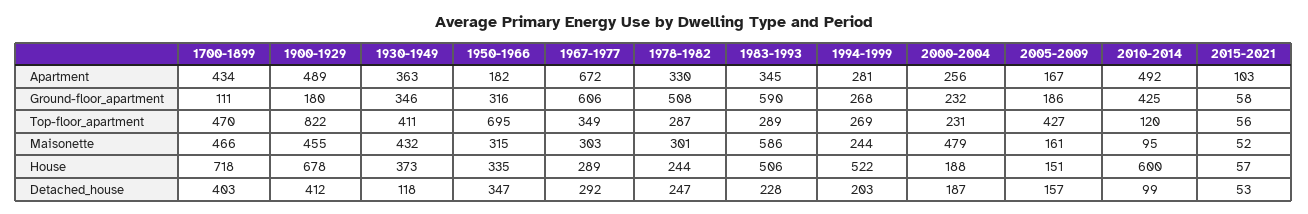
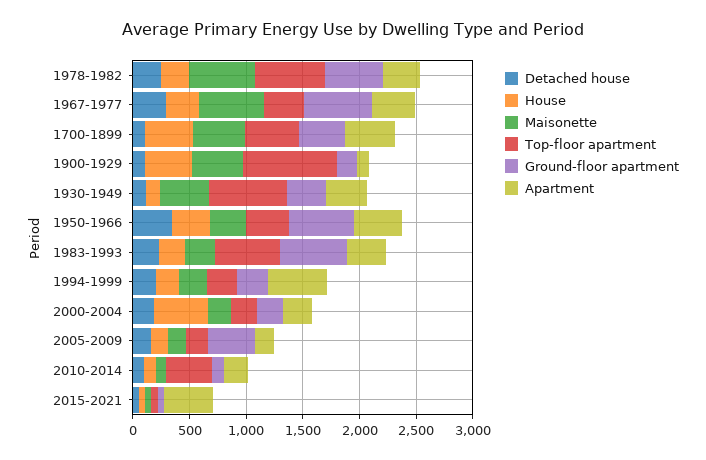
  {
    "Apartment": {
      "1700-1899": 434,
-     "1900-1929": 489,
+     "1900-1929": 100,
      "1930-1949": 363,
-     "1950-1966": 182,
+     "1950-1966": 400,
-     "1967-1977": 672,
+     "1967-1977": 400,
      "1978-1982": 330,
      "1983-1993": 345,
-     "1994-1999": 281,
+     "1994-1999": 500,
      "2000-2004": 256,
      "2005-2009": 167,
-     "2010-2014": 492,
+     "2010-2014": 200,
-     "2015-2021": 103
+     "2015-2021": 400
    },
    "Ground-floor_apartment": {
-     "1700-1899": 111,
+     "1700-1899": 400,
      "1900-1929": 180,
      "1930-1949": 346,
-     "1950-1966": 316,
+     "1950-1966": 600,
      "1967-1977": 606,
      "1978-1982": 508,
      "1983-1993": 590,
      "1994-1999": 268,
      "2000-2004": 232,
-     "2005-2009": 186,
+     "2005-2009": 400,
-     "2010-2014": 425,
+     "2010-2014": 100,
      "2015-2021": 58
    },
    "Top-floor_apartment": {
      "1700-1899": 470,
      "1900-1929": 822,
-     "1930-1949": 411,
+     "1930-1949": 700,
-     "1950-1966": 695,
+     "1950-1966": 400,
      "1967-1977": 349,
-     "1978-1982": 287,
+     "1978-1982": 600,
-     "1983-1993": 289,
+     "1983-1993": 600,
      "1994-1999": 269,
      "2000-2004": 231,
-     "2005-2009": 427,
+     "2005-2009": 200,
-     "2010-2014": 120,
+     "2010-2014": 400,
      "2015-2021": 56
    },
    "Maisonette": {
      "1700-1899": 466,
      "1900-1929": 455,
      "1930-1949": 432,
      "1950-1966": 315,
-     "1967-1977": 303,
+     "1967-1977": 600,
-     "1978-1982": 301,
+     "1978-1982": 600,
-     "1983-1993": 586,
+     "1983-1993": 300,
      "1994-1999": 244,
-     "2000-2004": 479,
+     "2000-2004": 200,
      "2005-2009": 161,
      "2010-2014": 95,
      "2015-2021": 52
    },
    "House": {
-     "1700-1899": 718,
+     "1700-1899": 400,
-     "1900-1929": 678,
+     "1900-1929": 400,
-     "1930-1949": 373,
+     "1930-1949": 100,
      "1950-1966": 335,
      "1967-1977": 289,
      "1978-1982": 244,
-     "1983-1993": 506,
+     "1983-1993": 200,
-     "1994-1999": 522,
+     "1994-1999": 200,
-     "2000-2004": 188,
+     "2000-2004": 500,
      "2005-2009": 151,
-     "2010-2014": 600,
+     "2010-2014": 100,
      "2015-2021": 57
    },
    "Detached_house": {
-     "1700-1899": 403,
+     "1700-1899": 100,
-     "1900-1929": 412,
+     "1900-1929": 100,
      "1930-1949": 118,
      "1950-1966": 347,
      "1967-1977": 292,
      "1978-1982": 247,
      "1983-1993": 228,
      "1994-1999": 203,
      "2000-2004": 187,
      "2005-2009": 157,
      "2010-2014": 99,
      "2015-2021": 53
    }
  }

